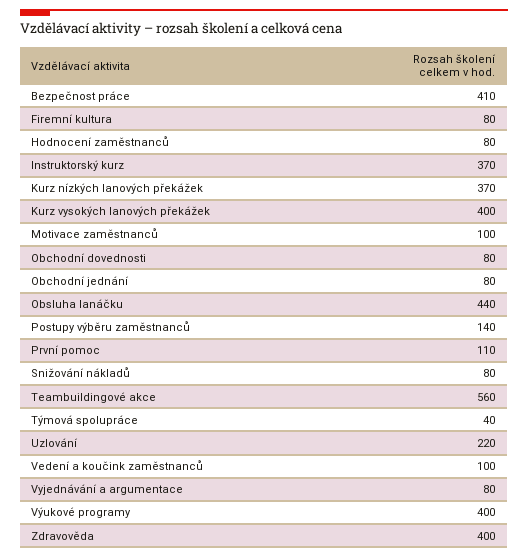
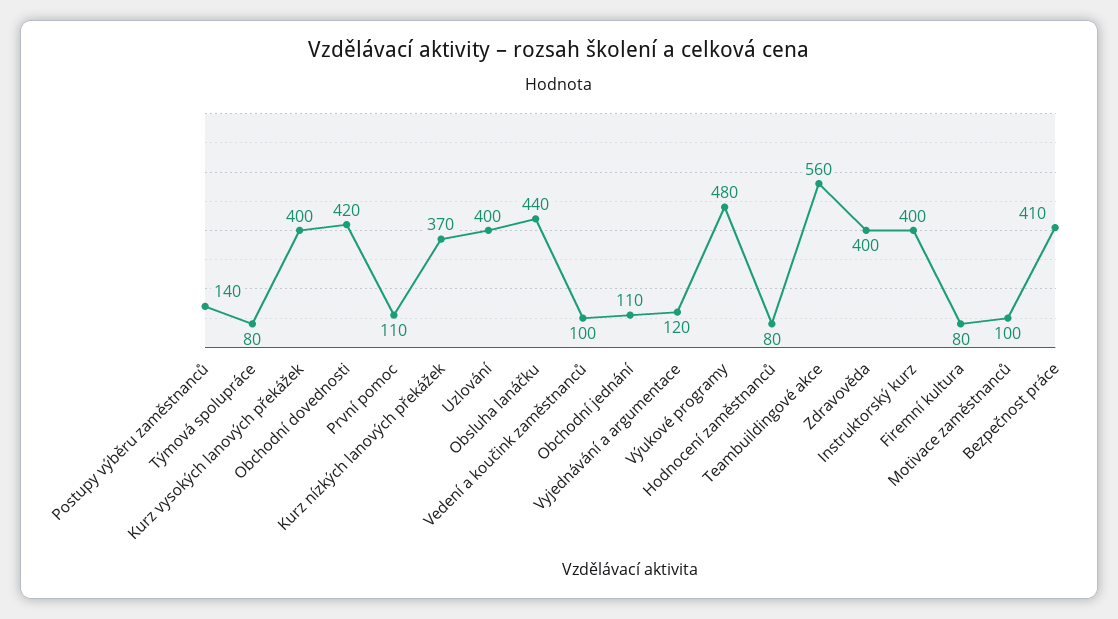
  {
    "Bezpečnost práce": 410,
    "Firemní kultura": 80,
    "Hodnocení zaměstnanců": 80,
-   "Instruktorský kurz": 370,
+   "Instruktorský kurz": 400,
    "Kurz nízkých lanových překážek": 370,
    "Kurz vysokých lanových překážek": 400,
    "Motivace zaměstnanců": 100,
-   "Obchodní dovednosti": 80,
+   "Obchodní dovednosti": 420,
-   "Obchodní jednání": 80,
+   "Obchodní jednání": 110,
    "Obsluha lanáčku": 440,
    "Postupy výběru zaměstnanců": 140,
    "První pomoc": 110,
-   "Snižování nákladů": 80,
    "Teambuildingové akce": 560,
-   "Týmová spolupráce": 40,
+   "Týmová spolupráce": 80,
-   "Uzlování": 220,
+   "Uzlování": 400,
    "Vedení a koučink zaměstnanců": 100,
-   "Vyjednávání a argumentace": 80,
+   "Vyjednávání a argumentace": 120,
-   "Výukové programy": 400,
+   "Výukové programy": 480,
    "Zdravověda": 400
  }

